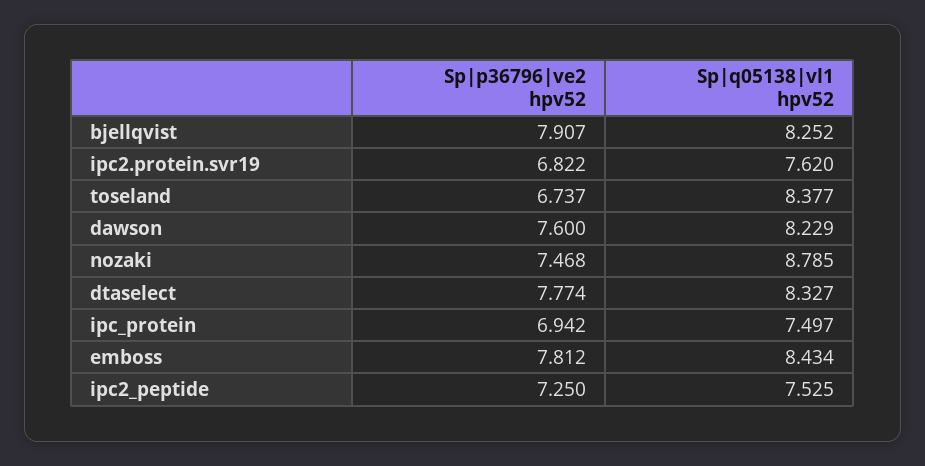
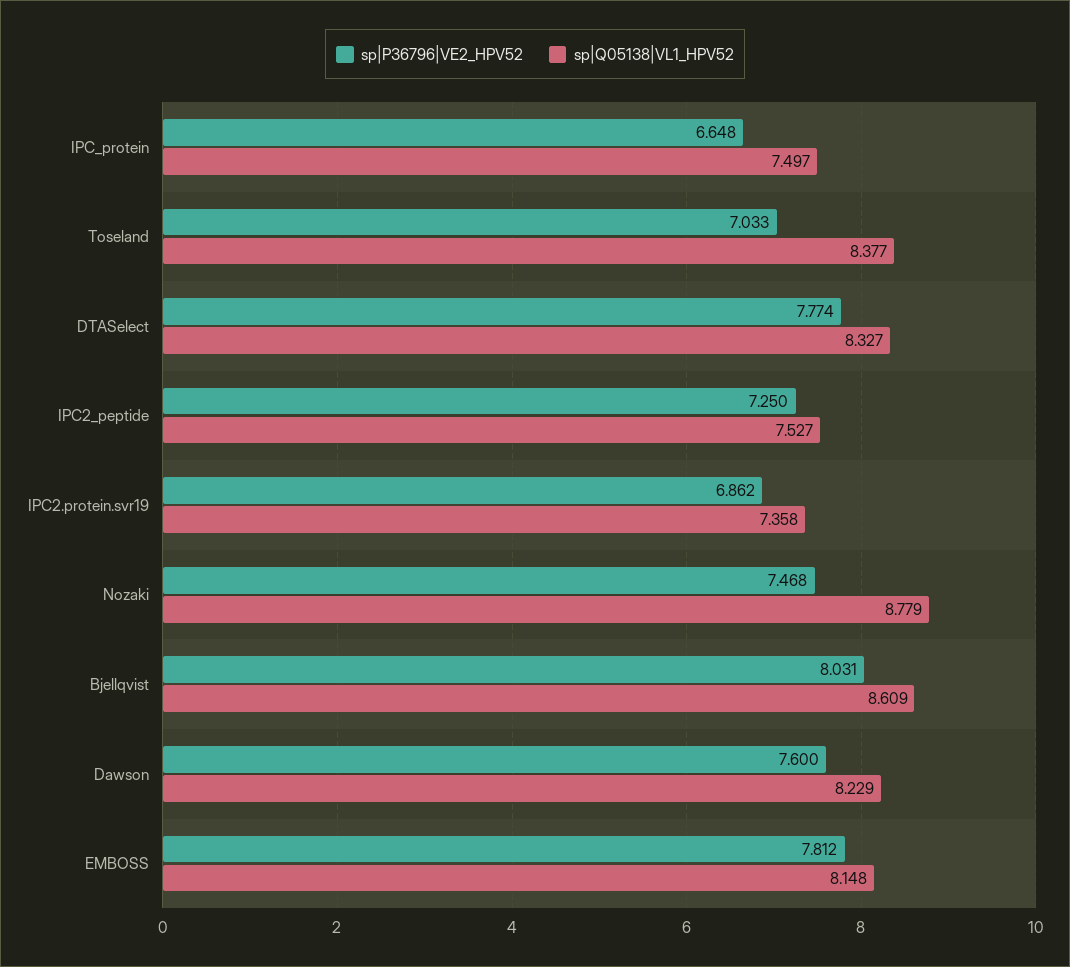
  {
    "Sp|p36796|ve2 hpv52": {
-     "bjellqvist": 7.907,
+     "bjellqvist": 8.031,
-     "ipc2.protein.svr19": 6.822,
+     "ipc2.protein.svr19": 6.862,
-     "toseland": 6.737,
+     "toseland": 7.033,
      "dawson": 7.6,
      "nozaki": 7.468,
      "dtaselect": 7.774,
-     "ipc_protein": 6.942,
+     "ipc_protein": 6.648,
      "emboss": 7.812,
      "ipc2_peptide": 7.25
    },
    "Sp|q05138|vl1 hpv52": {
-     "bjellqvist": 8.252,
+     "bjellqvist": 8.609,
-     "ipc2.protein.svr19": 7.62,
+     "ipc2.protein.svr19": 7.358,
      "toseland": 8.377,
      "dawson": 8.229,
-     "nozaki": 8.785,
+     "nozaki": 8.779,
      "dtaselect": 8.327,
      "ipc_protein": 7.497,
-     "emboss": 8.434,
+     "emboss": 8.148,
-     "ipc2_peptide": 7.525
+     "ipc2_peptide": 7.527
    }
  }

